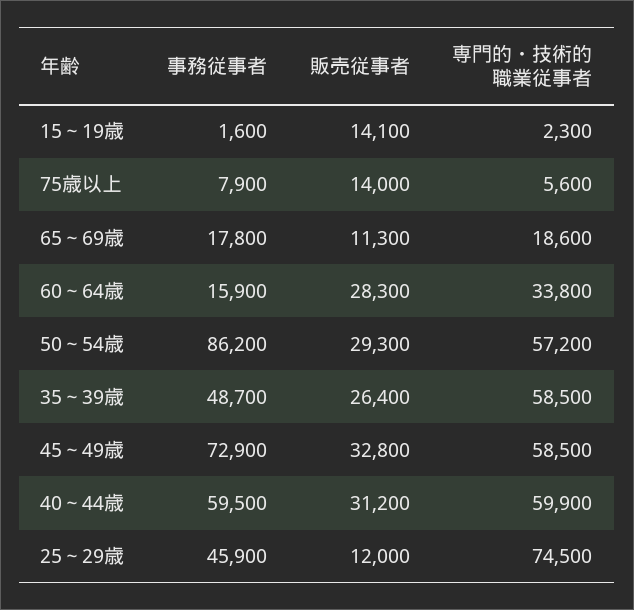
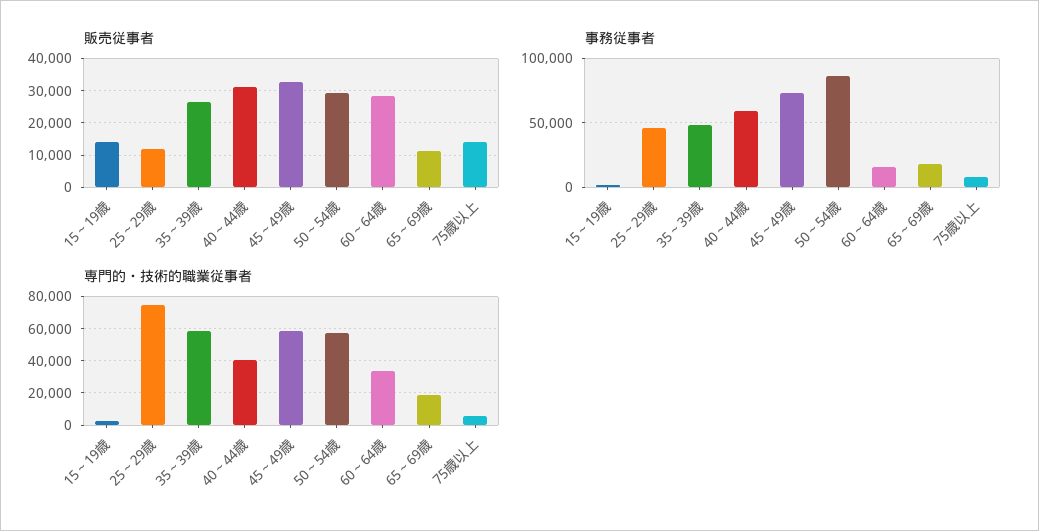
  {
    "事務従事者": {
      "15～19歳": 1600,
      "75歳以上": 7900,
      "65～69歳": 17800,
      "60～64歳": 15900,
      "50～54歳": 86200,
      "35～39歳": 48700,
      "45～49歳": 72900,
      "40～44歳": 59500,
      "25～29歳": 45900
    },
    "販売従事者": {
      "15～19歳": 14100,
      "75歳以上": 14000,
      "65～69歳": 11300,
      "60～64歳": 28300,
      "50～54歳": 29300,
      "35～39歳": 26400,
      "45～49歳": 32800,
      "40～44歳": 31200,
      "25～29歳": 12000
    },
    "専門的・技術的職業従事者": {
      "15～19歳": 2300,
      "75歳以上": 5600,
      "65～69歳": 18600,
      "60～64歳": 33800,
      "50～54歳": 57200,
      "35～39歳": 58500,
      "45～49歳": 58500,
-     "40～44歳": 59900,
+     "40～44歳": 40000,
      "25～29歳": 74500
    }
  }

